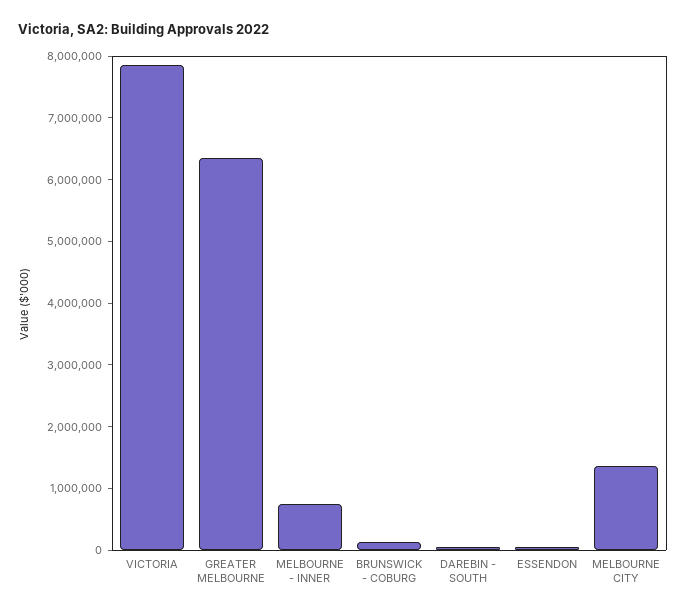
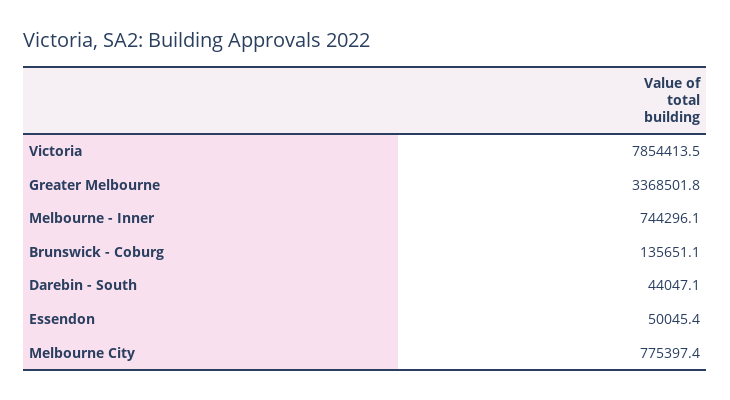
  {
    "VICTORIA": 7854413.5,
-   "GREATER MELBOURNE": 6400000,
+   "GREATER MELBOURNE": 3368501.8,
    "MELBOURNE - INNER": 744296.1,
    "BRUNSWICK - COBURG": 135651.1,
    "DAREBIN - SOUTH": 44047.1,
    "ESSENDON": 50045.4,
-   "MELBOURNE CITY": 1400000
+   "MELBOURNE CITY": 775397.4
  }

